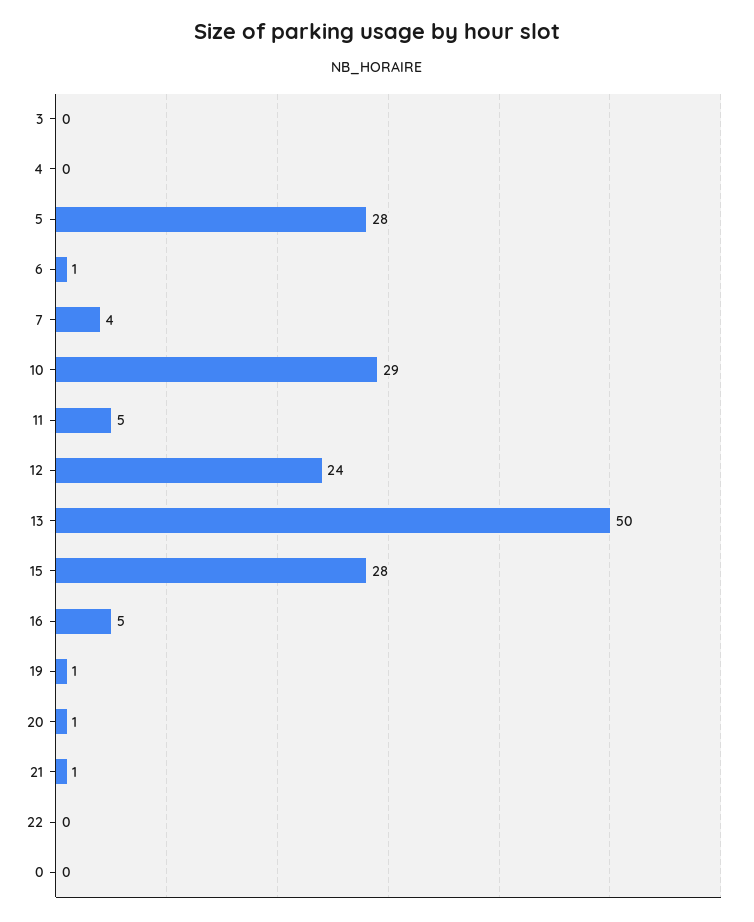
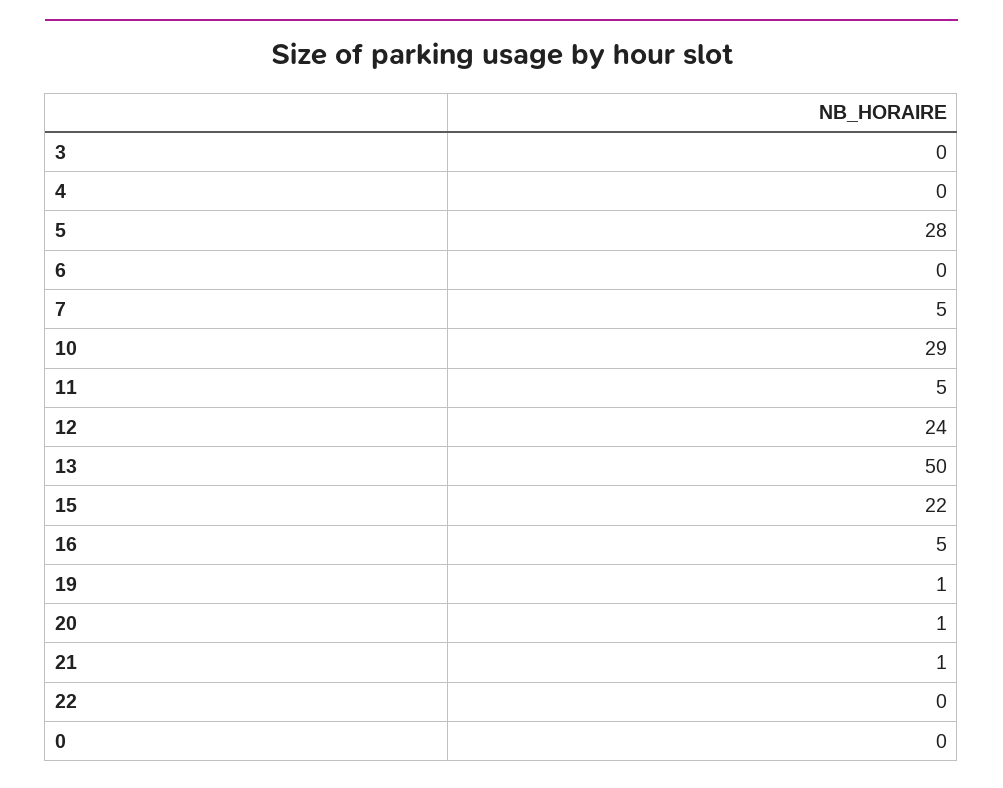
  {
    "3": 0,
    "4": 0,
    "5": 28,
-   "6": 1,
+   "6": 0,
-   "7": 4,
+   "7": 5,
    "10": 29,
    "11": 5,
    "12": 24,
    "13": 50,
-   "15": 28,
+   "15": 22,
    "16": 5,
    "19": 1,
    "20": 1,
    "21": 1,
    "22": 0,
    "0": 0
  }

